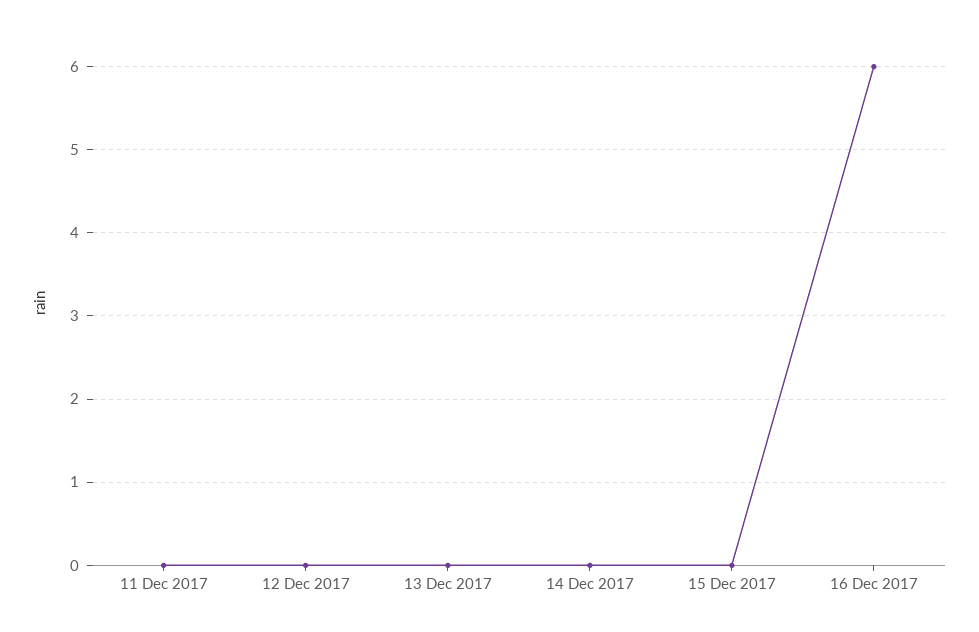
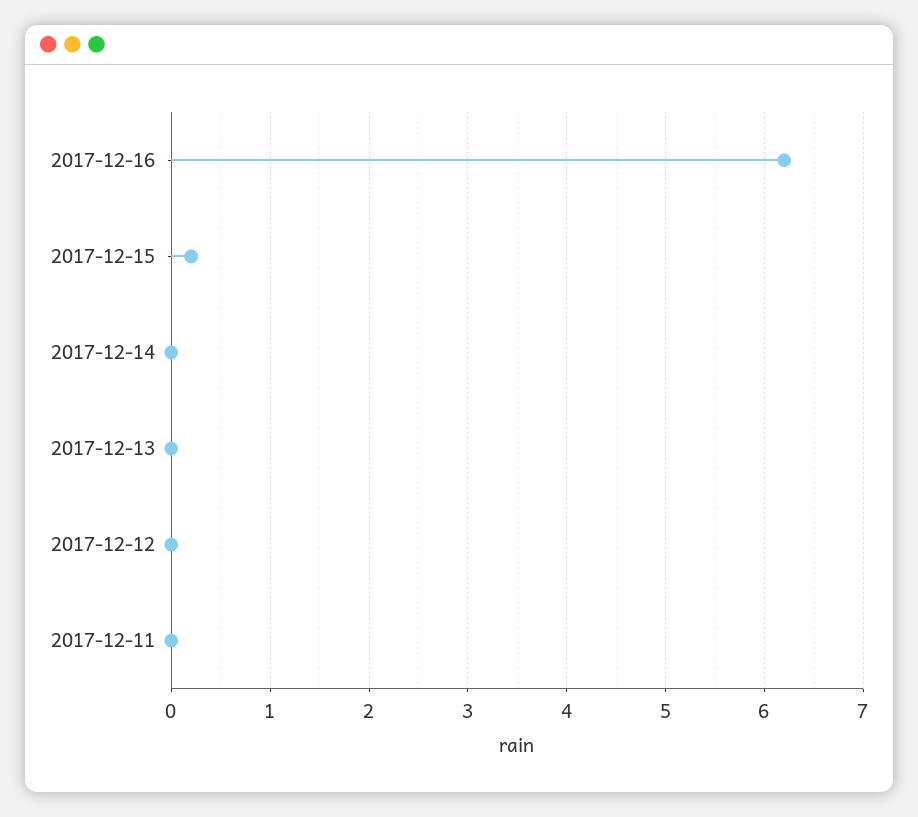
  {
    "11 Dec 2017": 0,
    "12 Dec 2017": 0,
    "13 Dec 2017": 0,
    "14 Dec 2017": 0,
-   "15 Dec 2017": 0,
+   "15 Dec 2017": 0.2,
-   "16 Dec 2017": 6
+   "16 Dec 2017": 6.2
  }

